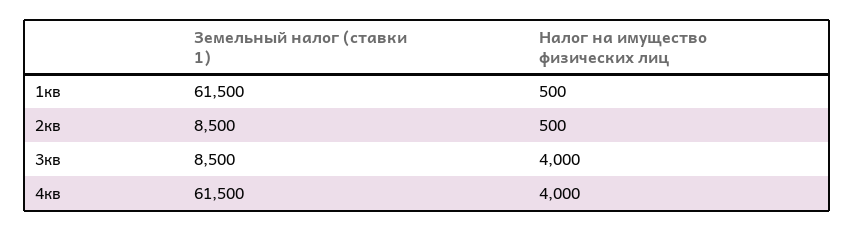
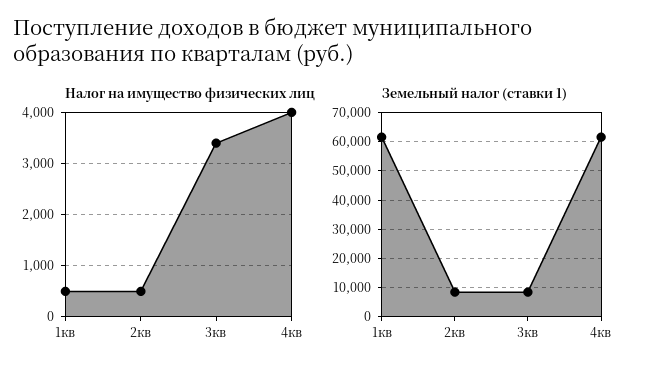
  {
    "Земельный налог (ставки 1)": {
      "1кв": 61500,
      "2кв": 8500,
      "3кв": 8500,
      "4кв": 61500
    },
    "Налог на имущество физических лиц": {
      "1кв": 500,
      "2кв": 500,
-     "3кв": 4000,
+     "3кв": 3400,
      "4кв": 4000
    }
  }

